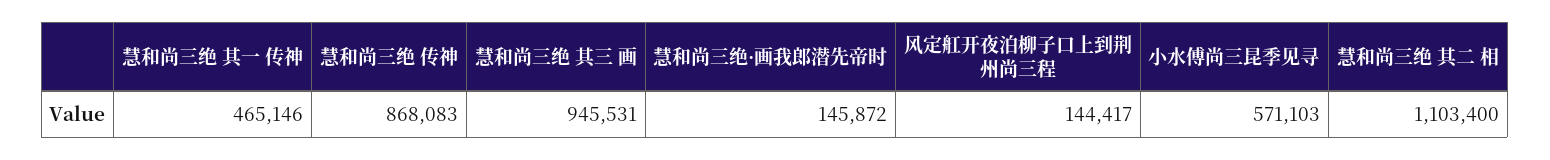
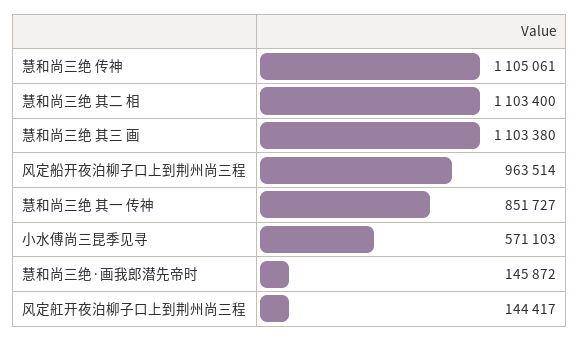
  {
-   "慧和尚三绝 其一 传神": 465146,
+   "慧和尚三绝 其一 传神": 851727,
-   "慧和尚三绝 传神": 868083,
+   "慧和尚三绝 传神": 1105061,
-   "慧和尚三绝 其三 画": 945531,
+   "慧和尚三绝 其三 画": 1103380,
    "慧和尚三绝·画我郎潜先帝时": 145872,
    "风定舡开夜泊柳子口上到荆州尚三程": 144417,
    "小水傅尚三昆季见寻": 571103,
-   "慧和尚三绝 其二 相": 1103400
+   "慧和尚三绝 其二 相": 1103400,
+   "风定船开夜泊柳子口上到荆州尚三程": 963514
  }

